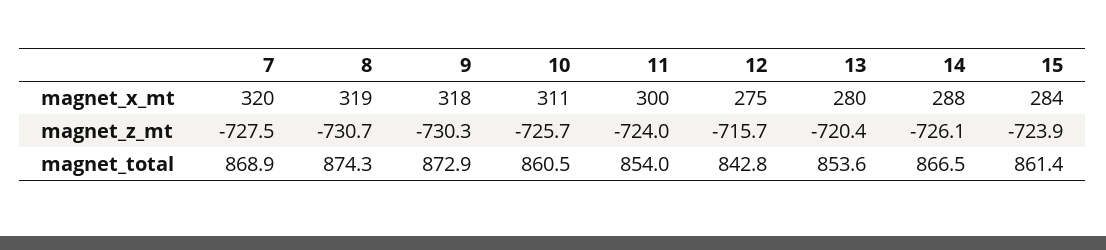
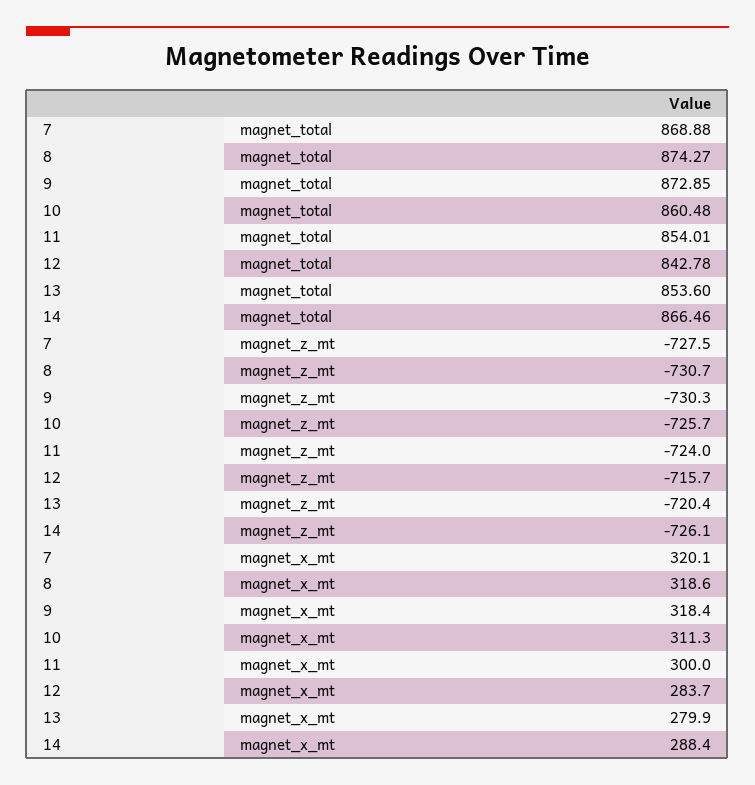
  {
    "7": {
      "magnet_x_mt": 320.1,
      "magnet_z_mt": -727.5,
      "magnet_total": 868.88
    },
    "8": {
      "magnet_x_mt": 318.6,
      "magnet_z_mt": -730.7,
      "magnet_total": 874.27
    },
    "9": {
      "magnet_x_mt": 318.4,
      "magnet_z_mt": -730.3,
      "magnet_total": 872.85
    },
    "10": {
      "magnet_x_mt": 311.3,
      "magnet_z_mt": -725.7,
      "magnet_total": 860.48
    },
    "11": {
      "magnet_x_mt": 300,
      "magnet_z_mt": -724,
      "magnet_total": 854.01
    },
    "12": {
-     "magnet_x_mt": 275,
+     "magnet_x_mt": 283.7,
      "magnet_z_mt": -715.7,
      "magnet_total": 842.78
    },
    "13": {
      "magnet_x_mt": 279.9,
      "magnet_z_mt": -720.4,
      "magnet_total": 853.6
    },
    "14": {
      "magnet_x_mt": 288.4,
      "magnet_z_mt": -726.1,
      "magnet_total": 866.46
-   },
+   }
-   "15": {
-     "magnet_x_mt": 284,
-     "magnet_z_mt": -723.9,
-     "magnet_total": 861.4
-   }
  }

